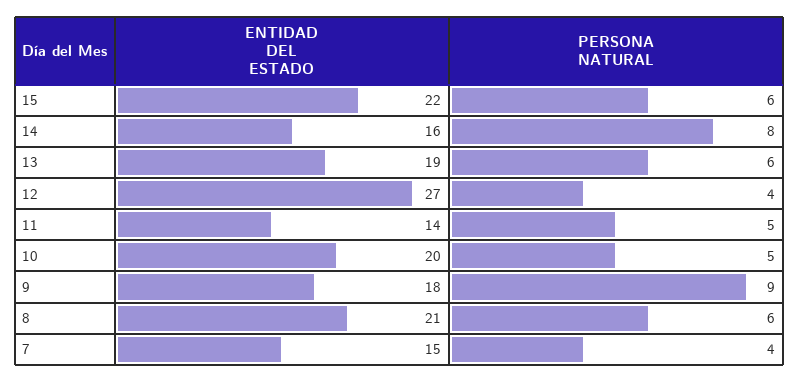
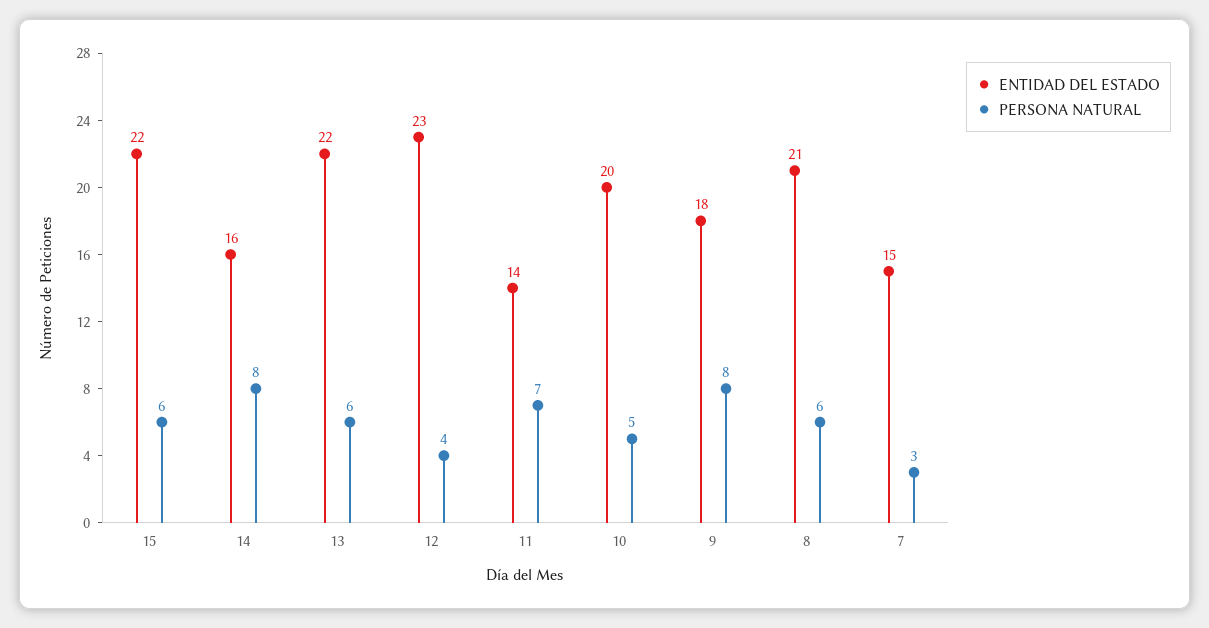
  {
    "ENTIDAD DEL ESTADO": {
      "15": 22,
      "14": 16,
-     "13": 19,
+     "13": 22,
-     "12": 27,
+     "12": 23,
      "11": 14,
      "10": 20,
      "9": 18,
      "8": 21,
      "7": 15
    },
    "PERSONA NATURAL": {
      "15": 6,
      "14": 8,
      "13": 6,
      "12": 4,
-     "11": 5,
+     "11": 7,
      "10": 5,
-     "9": 9,
+     "9": 8,
      "8": 6,
-     "7": 4
+     "7": 3
    }
  }

